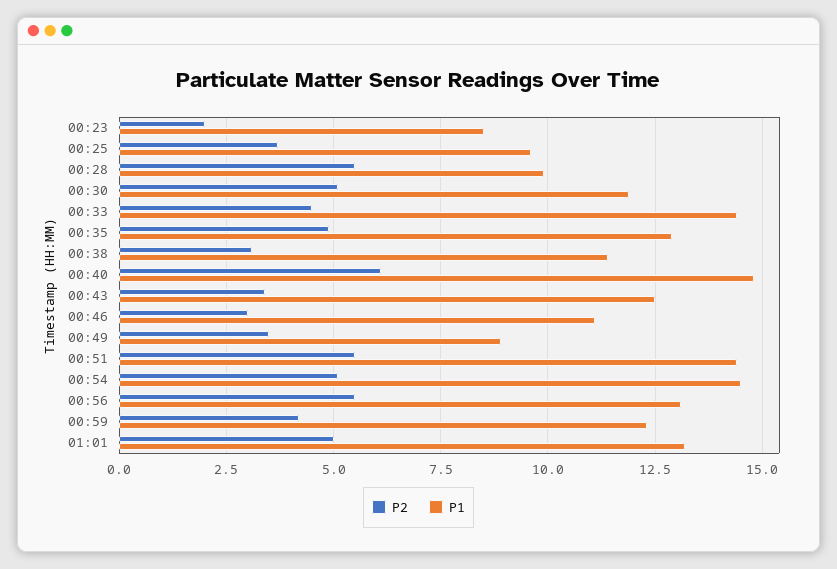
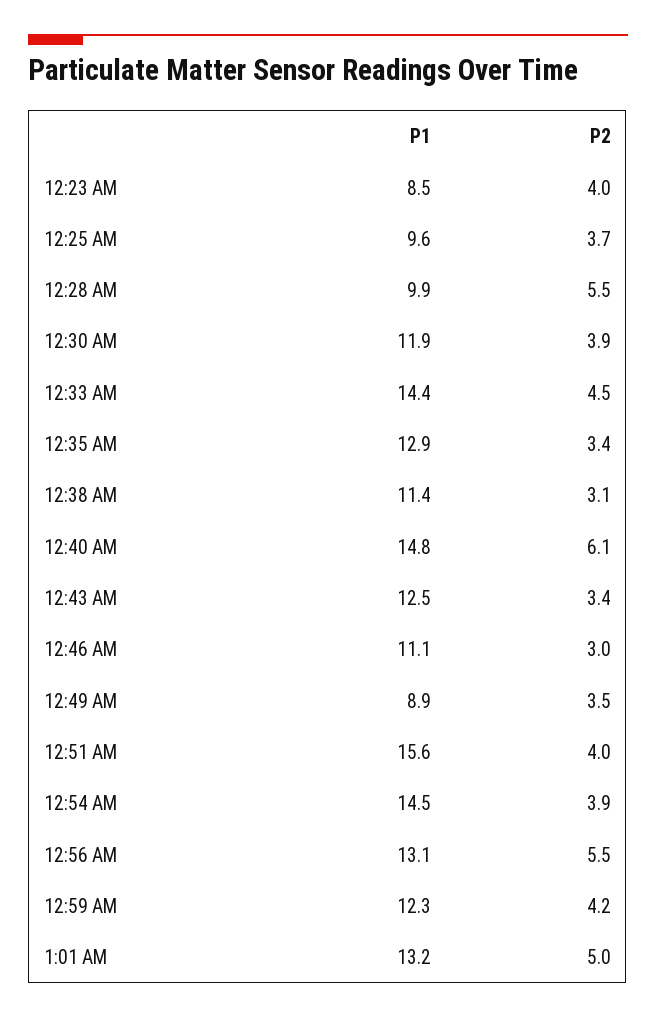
  {
    "P2": {
-     "00:23": 2,
+     "00:23": 4,
      "00:25": 3.7,
      "00:28": 5.5,
-     "00:30": 5,
+     "00:30": 3.9,
      "00:33": 4.5,
-     "00:35": 5,
+     "00:35": 3.4,
      "00:38": 3.1,
      "00:40": 6.1,
      "00:43": 3.4,
      "00:46": 3,
      "00:49": 3.5,
-     "00:51": 5.5,
+     "00:51": 4,
-     "00:54": 5,
+     "00:54": 3.9,
      "00:56": 5.5,
      "00:59": 4.2,
      "01:01": 5
    },
    "P1": {
      "00:23": 8.5,
      "00:25": 9.6,
      "00:28": 9.9,
      "00:30": 11.9,
      "00:33": 14.4,
      "00:35": 12.9,
      "00:38": 11.4,
      "00:40": 14.8,
      "00:43": 12.5,
      "00:46": 11.1,
      "00:49": 8.9,
-     "00:51": 14.5,
+     "00:51": 15.6,
      "00:54": 14.5,
      "00:56": 13.1,
      "00:59": 12.3,
      "01:01": 13.2
    }
  }

